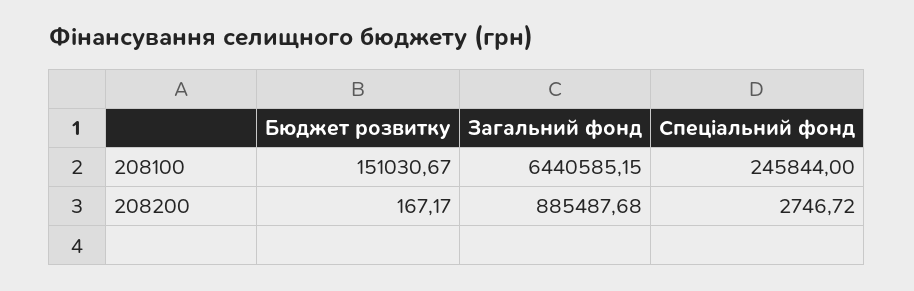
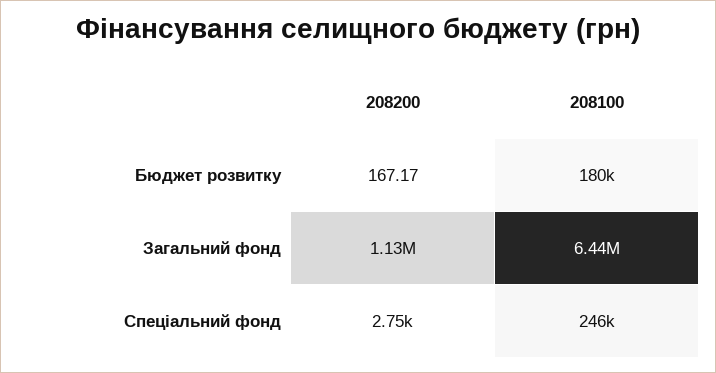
  {
    "Бюджет розвитку": {
-     "208100": 151030.67,
+     "208100": 180000,
      "208200": 167.17
    },
    "Загальний фонд": {
      "208100": 6440585.15,
-     "208200": 885487.68
+     "208200": 1130000
    },
    "Спеціальний фонд": {
      "208100": 245844,
      "208200": 2746.72
    }
  }

